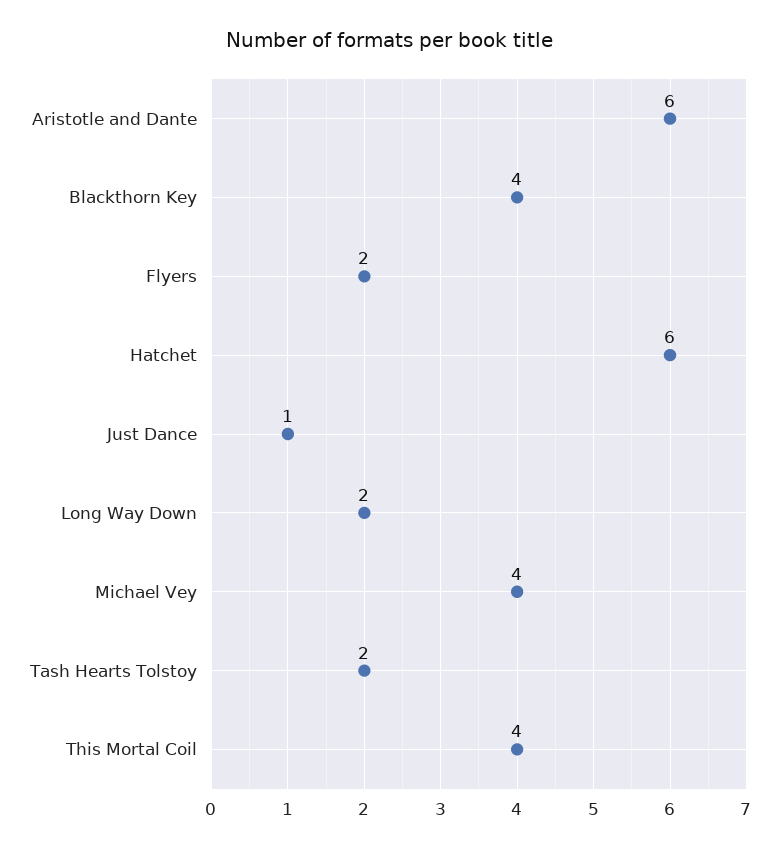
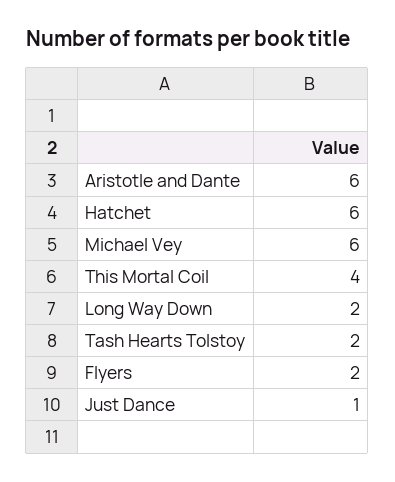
  {
    "Aristotle and Dante": 6,
-   "Blackthorn Key": 4,
    "Flyers": 2,
    "Hatchet": 6,
    "Just Dance": 1,
    "Long Way Down": 2,
-   "Michael Vey": 4,
+   "Michael Vey": 6,
    "Tash Hearts Tolstoy": 2,
    "This Mortal Coil": 4
  }

